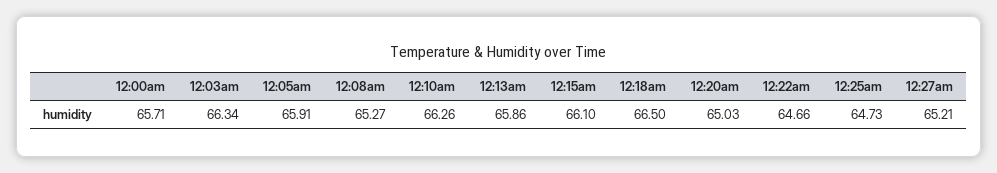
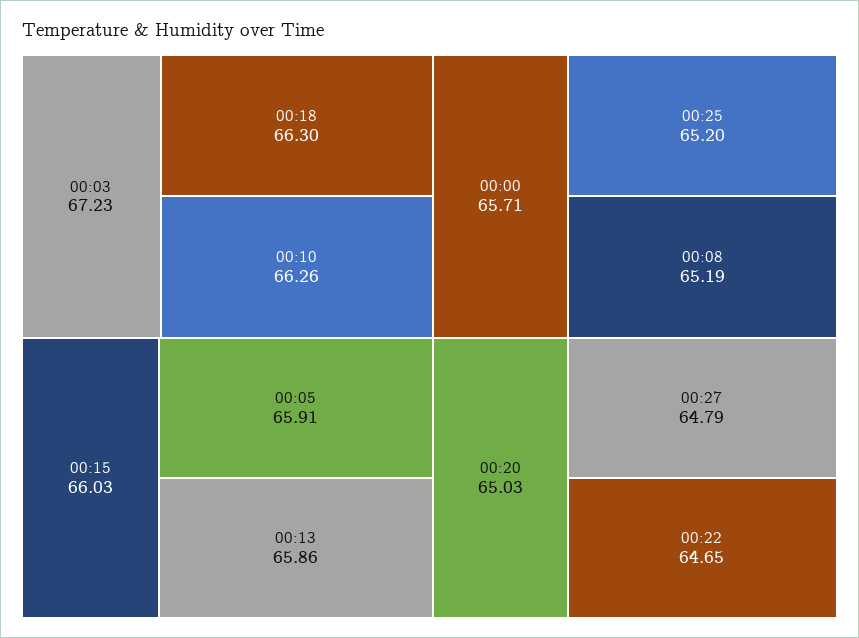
  {
    "12:00am": 65.71,
-   "12:03am": 66.34,
+   "12:03am": 67.23,
    "12:05am": 65.91,
-   "12:08am": 65.27,
+   "12:08am": 65.19,
    "12:10am": 66.26,
    "12:13am": 65.86,
-   "12:15am": 66.1,
+   "12:15am": 66.03,
-   "12:18am": 66.5,
+   "12:18am": 66.3,
    "12:20am": 65.03,
-   "12:22am": 64.66,
+   "12:22am": 64.65,
-   "12:25am": 64.73,
+   "12:25am": 65.2,
-   "12:27am": 65.21
+   "12:27am": 64.79
  }

